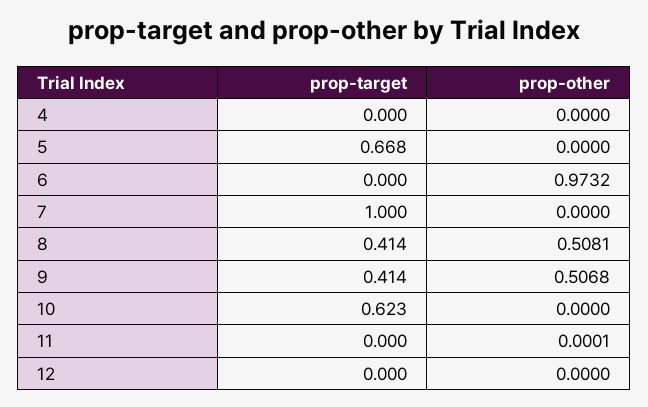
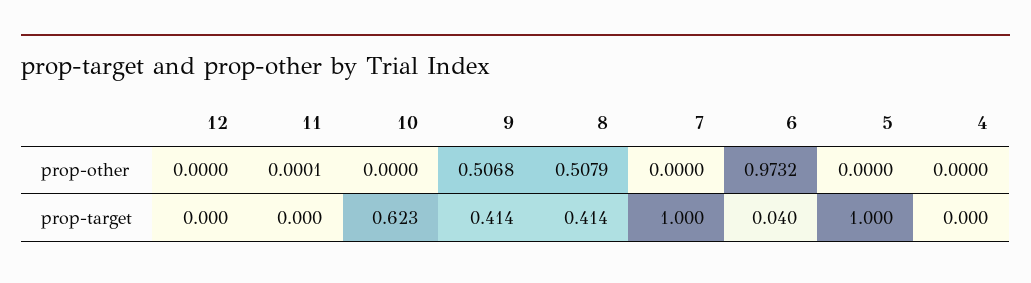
  {
    "prop-target": {
      "4": 0,
-     "5": 0.668,
+     "5": 1,
-     "6": 0,
+     "6": 0.04,
      "7": 1,
      "8": 0.414,
      "9": 0.414,
      "10": 0.623,
      "11": 0,
      "12": 0
    },
    "prop-other": {
      "4": 0,
      "5": 0,
      "6": 0.9732,
      "7": 0,
-     "8": 0.5081,
+     "8": 0.5079,
      "9": 0.5068,
      "10": 0,
      "11": 0.0001,
      "12": 0
    }
  }

